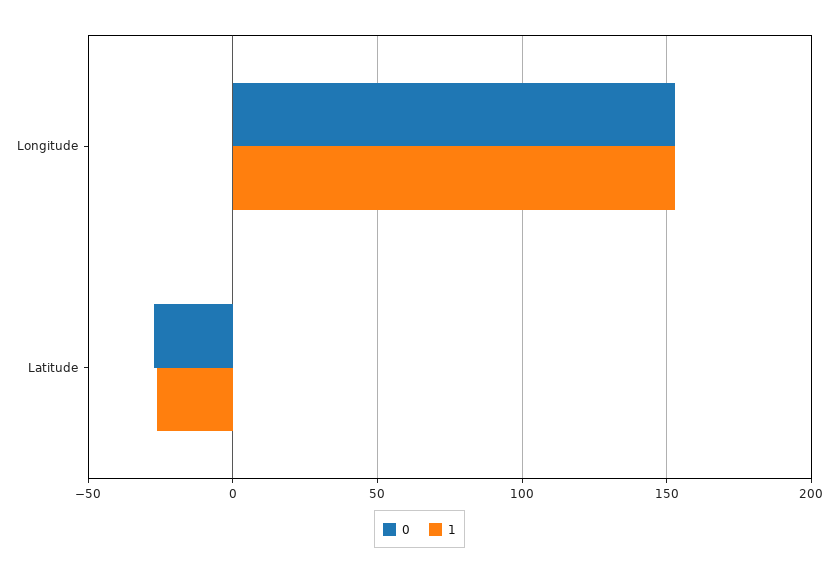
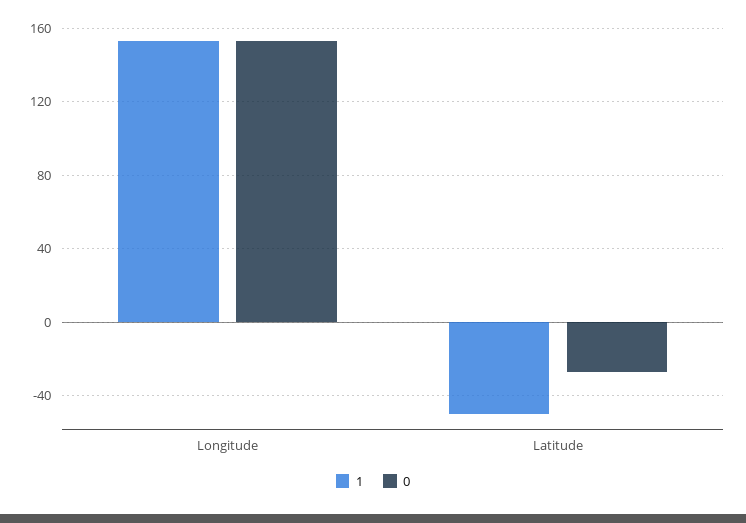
  {
    "0": {
      "Longitude": 155,
      "Latitude": -25
    },
    "1": {
      "Longitude": 155,
-     "Latitude": -25
+     "Latitude": -50
    }
  }

